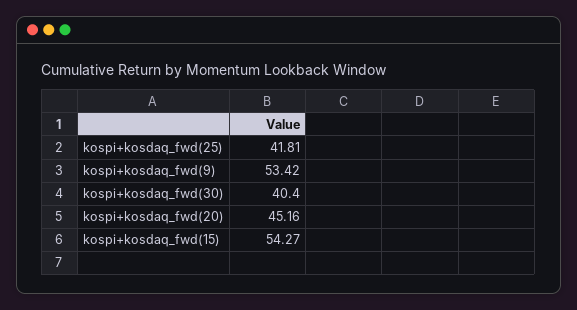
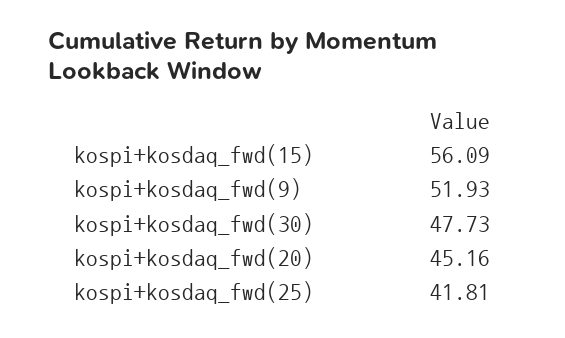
  {
    "kospi+kosdaq_fwd(25)": 41.81,
-   "kospi+kosdaq_fwd(9)": 53.42,
+   "kospi+kosdaq_fwd(9)": 51.93,
-   "kospi+kosdaq_fwd(30)": 40.4,
+   "kospi+kosdaq_fwd(30)": 47.73,
    "kospi+kosdaq_fwd(20)": 45.16,
-   "kospi+kosdaq_fwd(15)": 54.27
+   "kospi+kosdaq_fwd(15)": 56.09
  }

